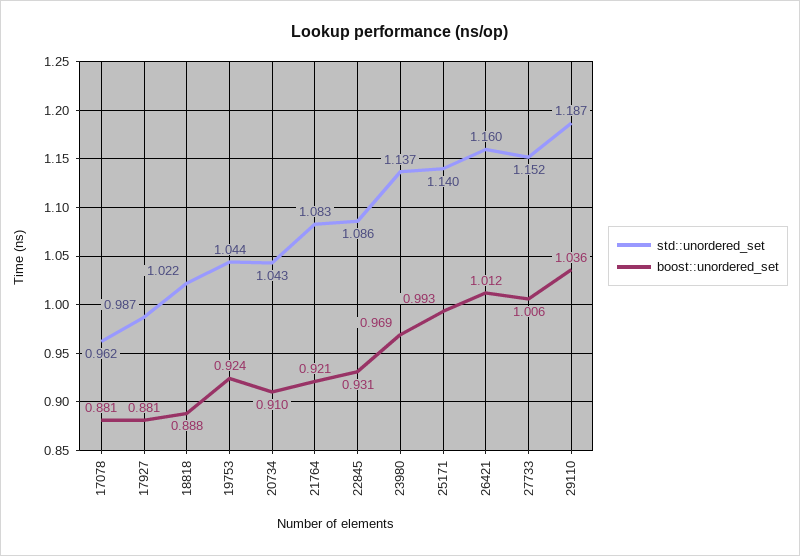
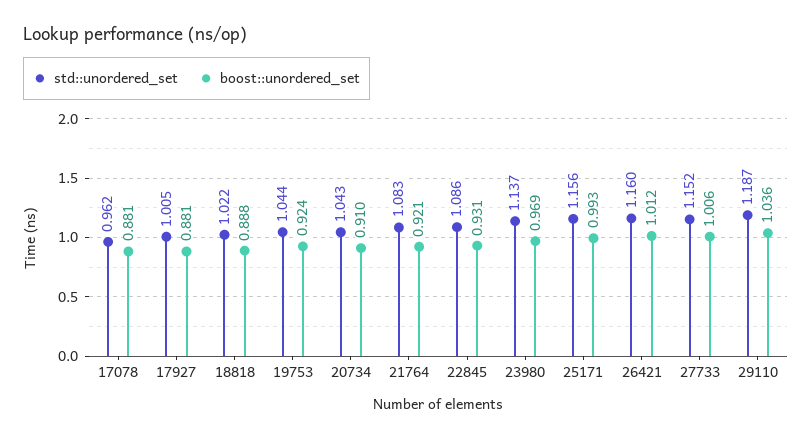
  {
    "std::unordered_set": {
      "17078": 0.962,
-     "17927": 0.987,
+     "17927": 1.005,
      "18818": 1.022,
      "19753": 1.044,
      "20734": 1.043,
      "21764": 1.083,
      "22845": 1.086,
      "23980": 1.137,
-     "25171": 1.14,
+     "25171": 1.156,
      "26421": 1.16,
      "27733": 1.152,
      "29110": 1.187
    },
    "boost::unordered_set": {
      "17078": 0.881,
      "17927": 0.881,
      "18818": 0.888,
      "19753": 0.924,
      "20734": 0.91,
      "21764": 0.921,
      "22845": 0.931,
      "23980": 0.969,
      "25171": 0.993,
      "26421": 1.012,
      "27733": 1.006,
      "29110": 1.036
    }
  }

